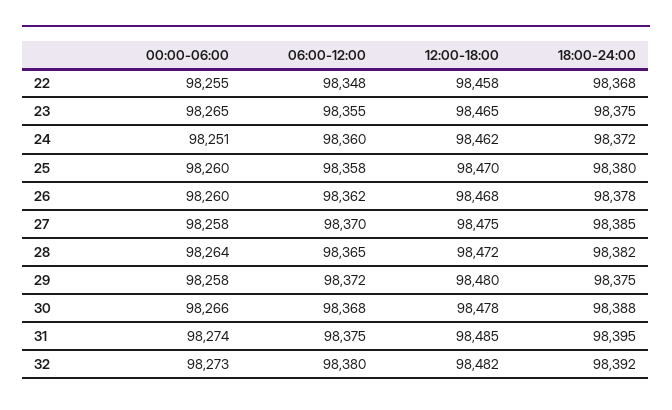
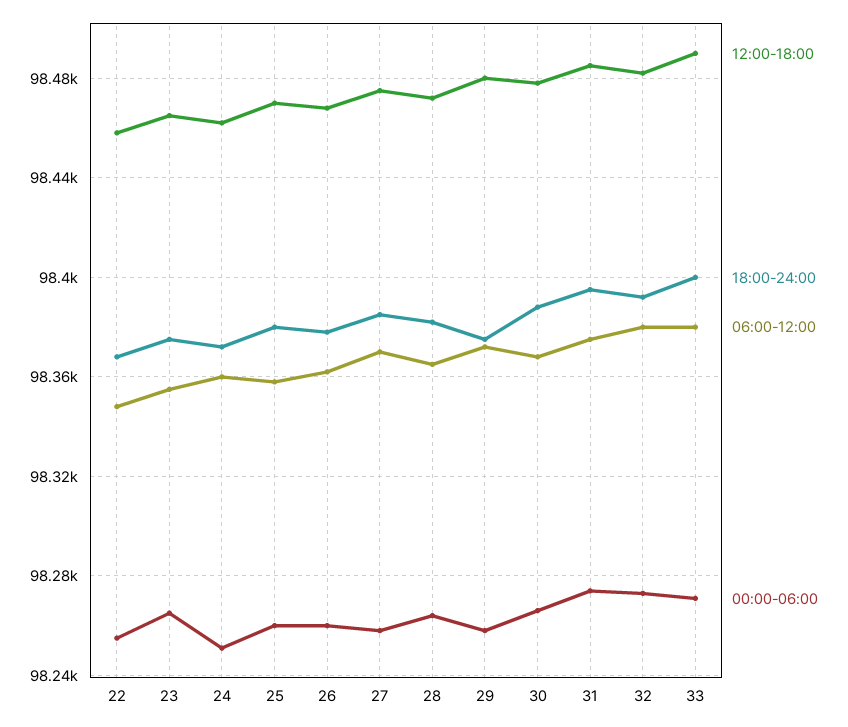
  {
    "00:00-06:00": {
      "22": 98255,
      "23": 98265,
      "24": 98251,
      "25": 98260,
      "26": 98260,
      "27": 98258,
      "28": 98264,
      "29": 98258,
      "30": 98266,
      "31": 98274,
-     "32": 98273
+     "32": 98273,
+     "33": 98270
    },
    "06:00-12:00": {
      "22": 98348,
      "23": 98355,
      "24": 98360,
      "25": 98358,
      "26": 98362,
      "27": 98370,
      "28": 98365,
      "29": 98372,
      "30": 98368,
      "31": 98375,
-     "32": 98380
+     "32": 98380,
+     "33": 98380
    },
    "12:00-18:00": {
      "22": 98458,
      "23": 98465,
      "24": 98462,
      "25": 98470,
      "26": 98468,
      "27": 98475,
      "28": 98472,
      "29": 98480,
      "30": 98478,
      "31": 98485,
-     "32": 98482
+     "32": 98482,
+     "33": 98490
    },
    "18:00-24:00": {
      "22": 98368,
      "23": 98375,
      "24": 98372,
      "25": 98380,
      "26": 98378,
      "27": 98385,
      "28": 98382,
      "29": 98375,
      "30": 98388,
      "31": 98395,
-     "32": 98392
+     "32": 98392,
+     "33": 98400
    }
  }

